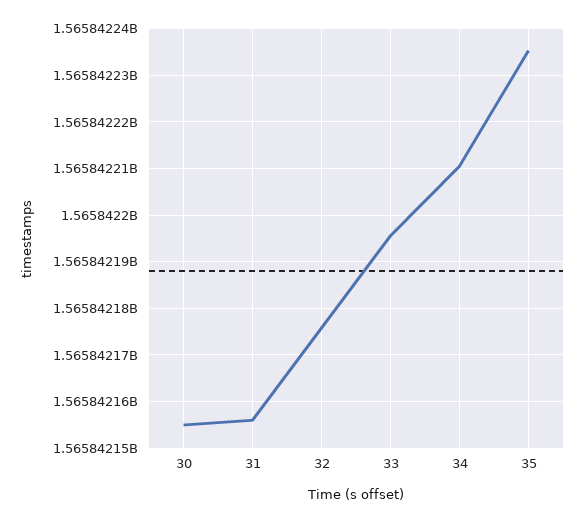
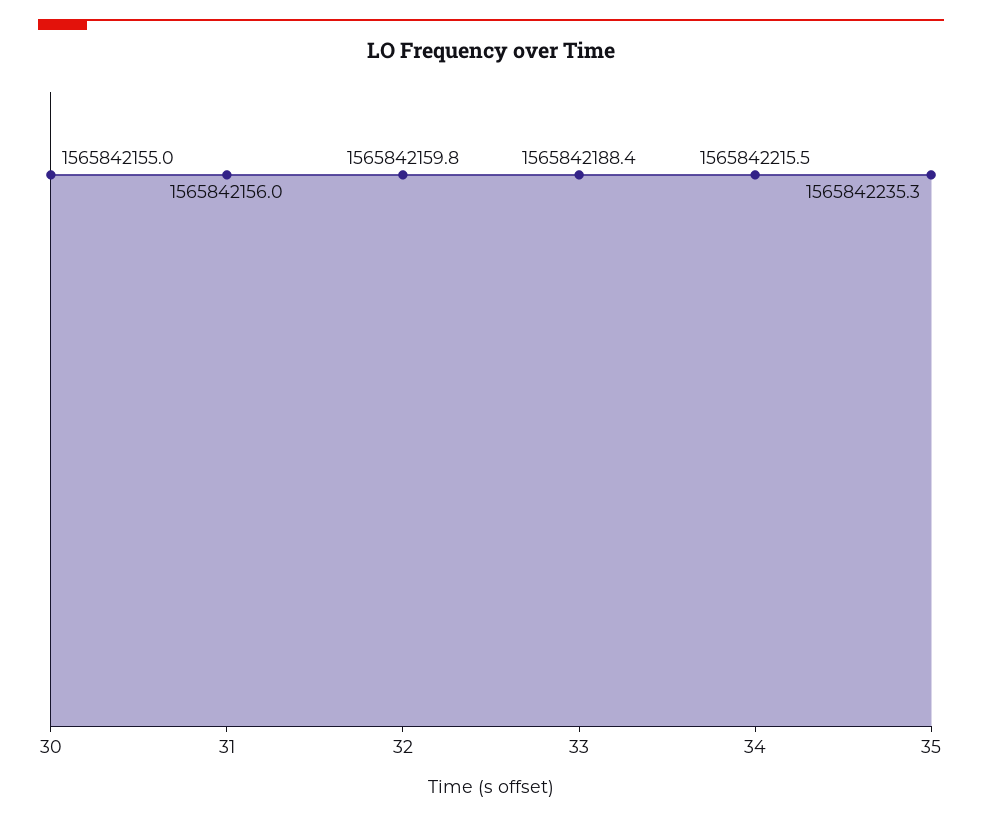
  {
    "30": 1565842155,
    "31": 1565842156,
-   "32": 1565842176,
+   "32": 1565842159.8,
-   "33": 1565842196,
+   "33": 1565842188.4,
-   "34": 1565842210,
+   "34": 1565842215.5,
    "35": 1565842235.3
  }

